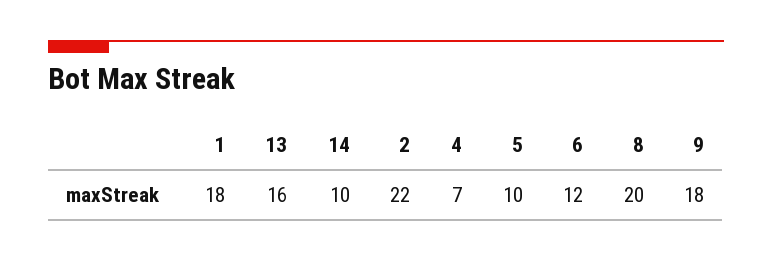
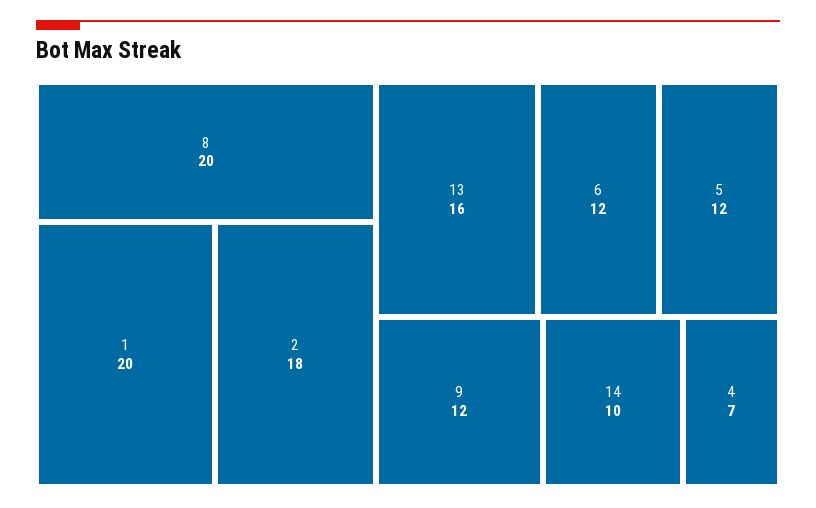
  {
-   "1": 18,
+   "1": 20,
    "13": 16,
    "14": 10,
-   "2": 22,
+   "2": 18,
    "4": 7,
-   "5": 10,
+   "5": 12,
    "6": 12,
    "8": 20,
-   "9": 18
+   "9": 12
  }

